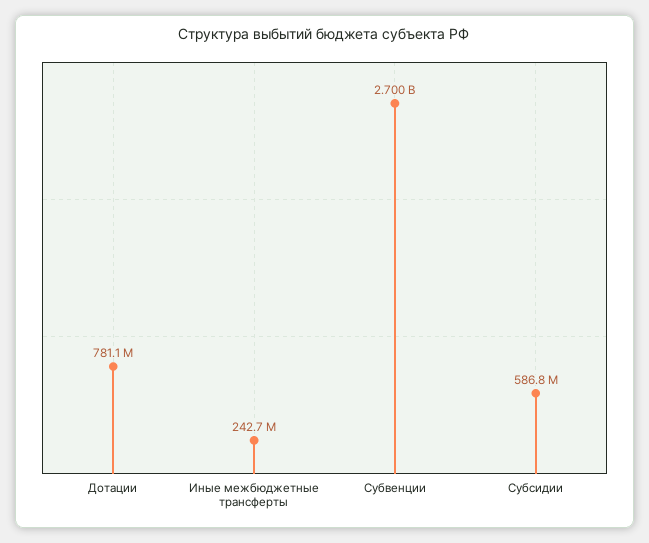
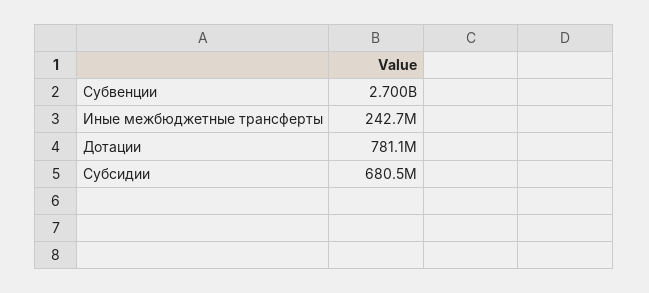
  {
    "Дотации": 781100000,
    "Иные межбюджетные трансферты": 242700000,
    "Субвенции": 2700000000,
-   "Субсидии": 586800000
+   "Субсидии": 680500000
  }

